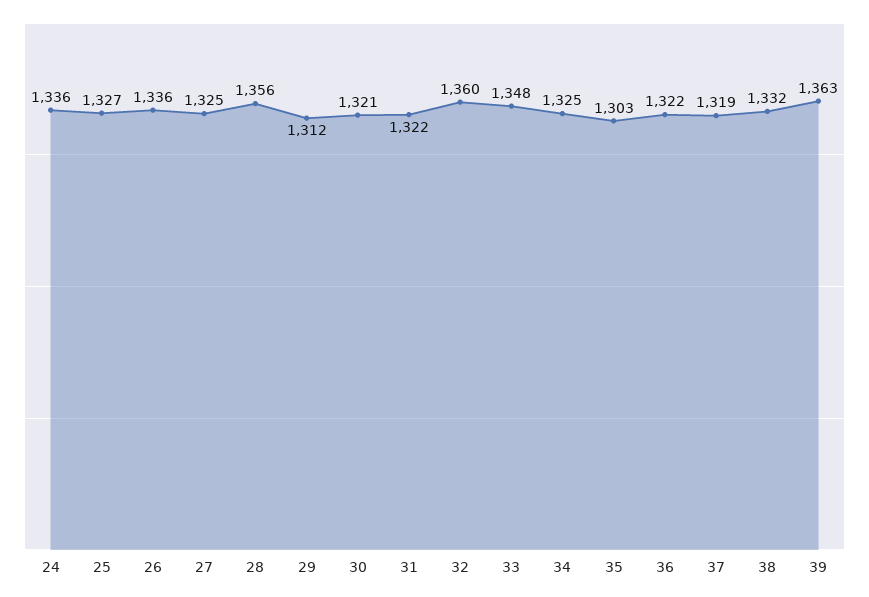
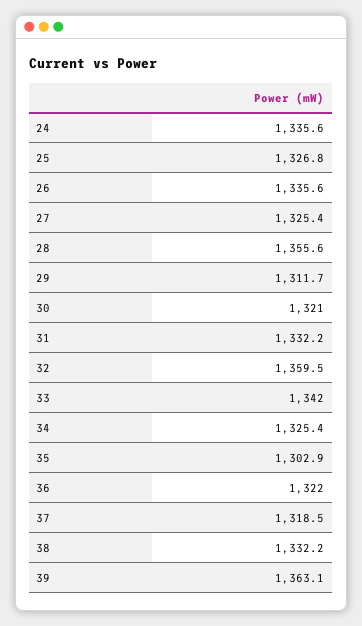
  {
    "24": 1335.6,
    "25": 1326.8,
    "26": 1335.6,
    "27": 1325.4,
    "28": 1355.6,
    "29": 1311.7,
    "30": 1321,
-   "31": 1322,
+   "31": 1332.2,
    "32": 1359.5,
-   "33": 1348,
+   "33": 1342,
    "34": 1325.4,
    "35": 1302.9,
    "36": 1322,
    "37": 1318.5,
    "38": 1332.2,
    "39": 1363.1
  }

